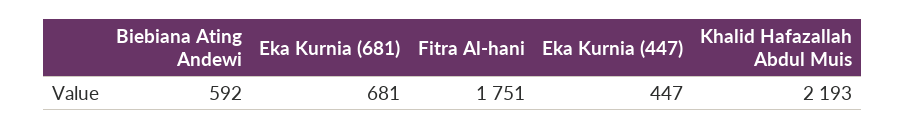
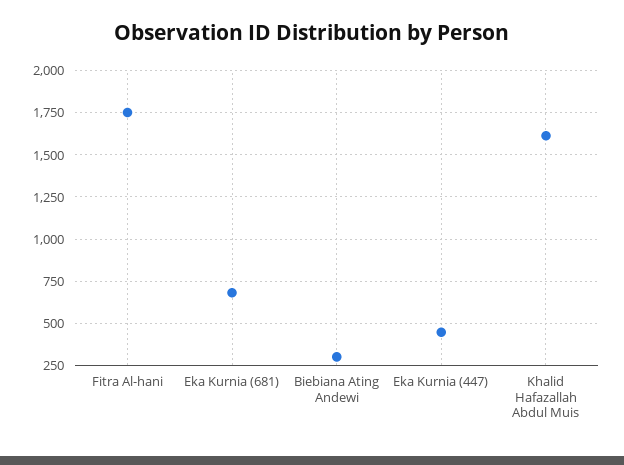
  {
-   "Biebiana Ating Andewi": 592,
+   "Biebiana Ating Andewi": 300,
    "Eka Kurnia (681)": 681,
    "Fitra Al-hani": 1751,
    "Eka Kurnia (447)": 447,
-   "Khalid Hafazallah Abdul Muis": 2193
+   "Khalid Hafazallah Abdul Muis": 1600
  }

